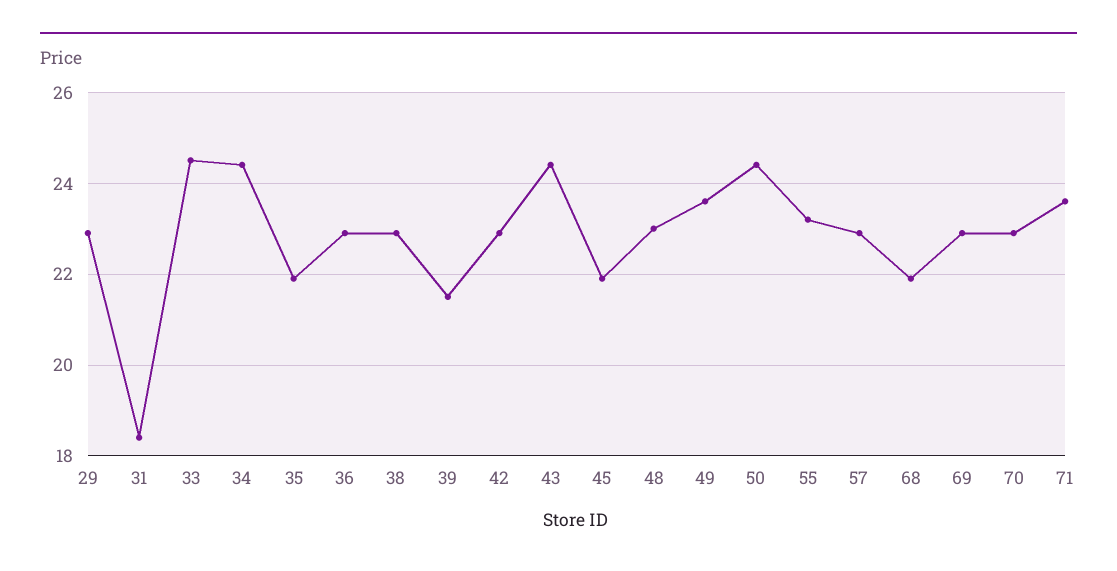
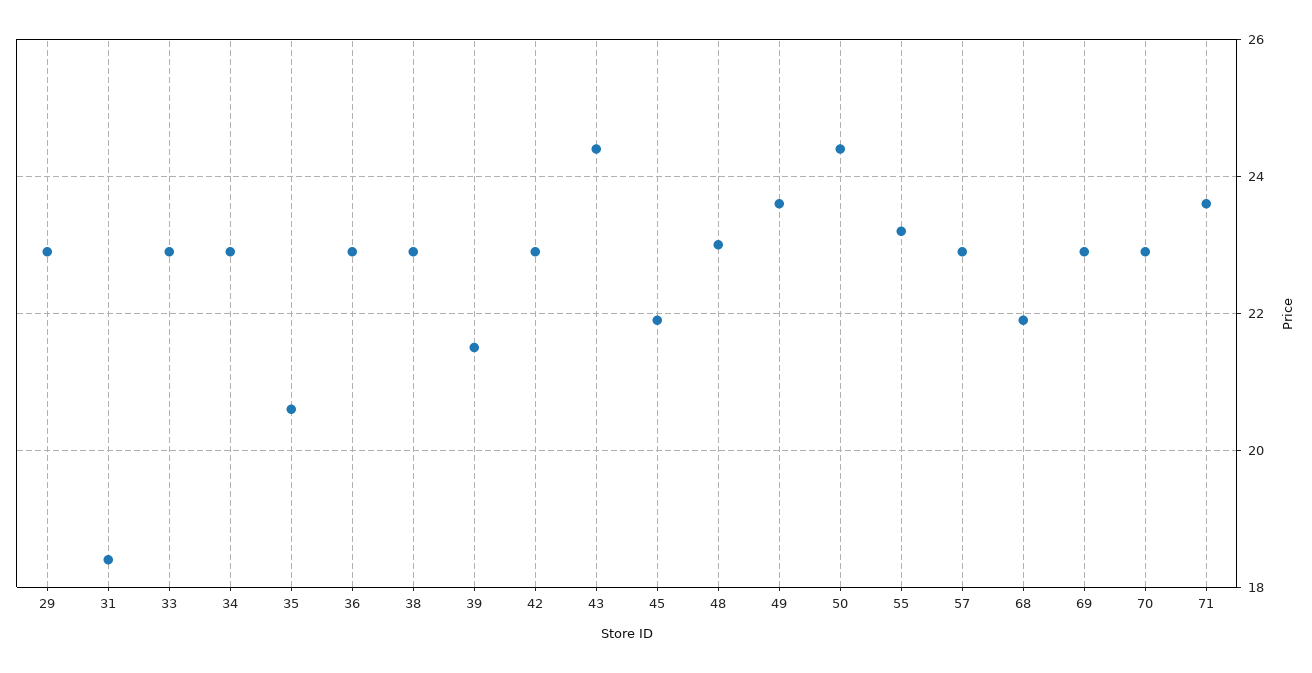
  {
    "29": 23,
    "31": 18.5,
-   "33": 24.5,
+   "33": 23,
-   "34": 24.5,
+   "34": 23,
-   "35": 22,
+   "35": 20.5,
    "36": 23,
    "38": 23,
    "39": 21.5,
    "42": 23,
    "43": 24.5,
    "45": 22,
    "48": 23,
    "49": 23.5,
    "50": 24.5,
    "55": 23,
    "57": 23,
    "68": 22,
    "69": 23,
    "70": 23,
    "71": 23.5
  }

